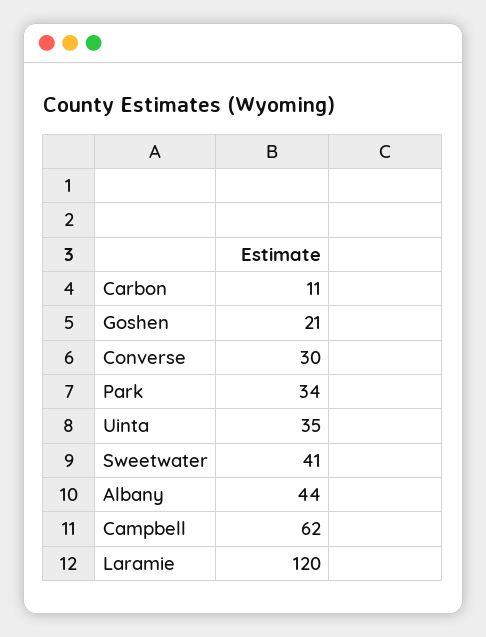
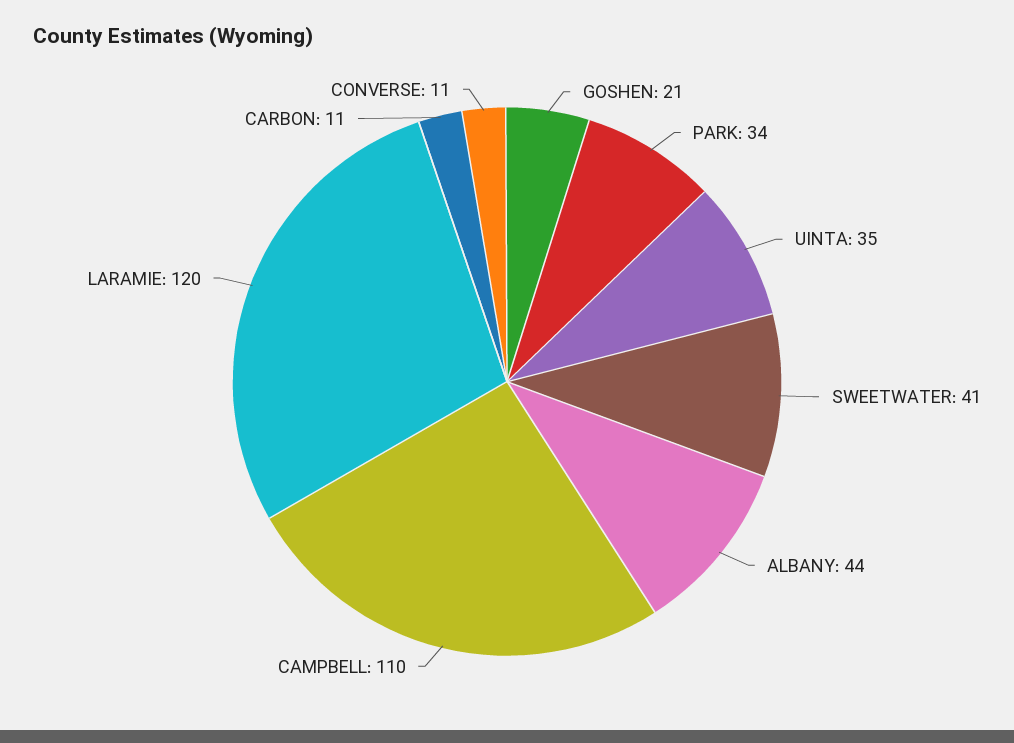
  {
    "Carbon": 11,
    "Goshen": 21,
-   "Converse": 30,
+   "Converse": 11,
    "Park": 34,
    "Uinta": 35,
    "Sweetwater": 41,
    "Albany": 44,
-   "Campbell": 62,
+   "Campbell": 110,
    "Laramie": 120
  }

